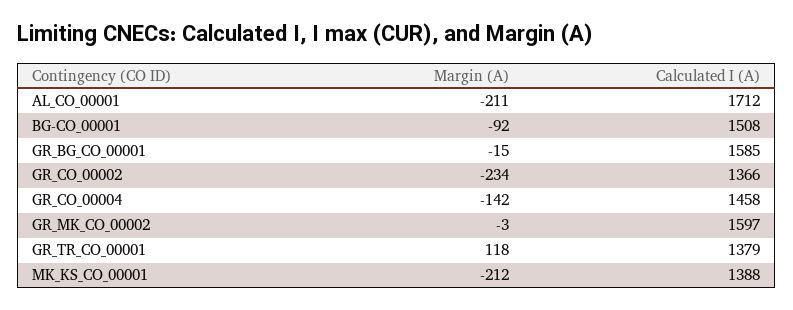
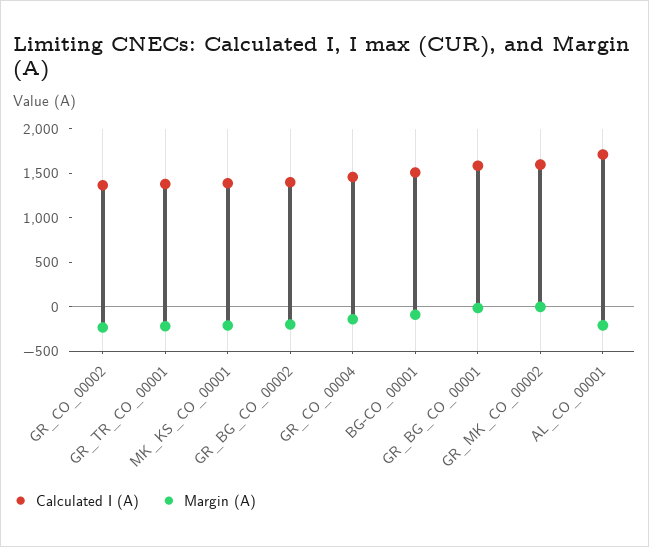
  {
    "Margin (A)": {
      "AL_CO_00001": -211,
      "BG-CO_00001": -92,
      "GR_BG_CO_00001": -15,
      "GR_CO_00002": -234,
      "GR_CO_00004": -142,
      "GR_MK_CO_00002": -3,
-     "GR_TR_CO_00001": 118,
+     "GR_TR_CO_00001": -200,
-     "MK_KS_CO_00001": -212
+     "MK_KS_CO_00001": -212,
+     "GR_BG_CO_00002": -200
    },
    "Calculated I (A)": {
      "AL_CO_00001": 1712,
      "BG-CO_00001": 1508,
      "GR_BG_CO_00001": 1585,
      "GR_CO_00002": 1366,
      "GR_CO_00004": 1458,
      "GR_MK_CO_00002": 1597,
      "GR_TR_CO_00001": 1379,
-     "MK_KS_CO_00001": 1388
+     "MK_KS_CO_00001": 1388,
+     "GR_BG_CO_00002": 1400
    }
  }

